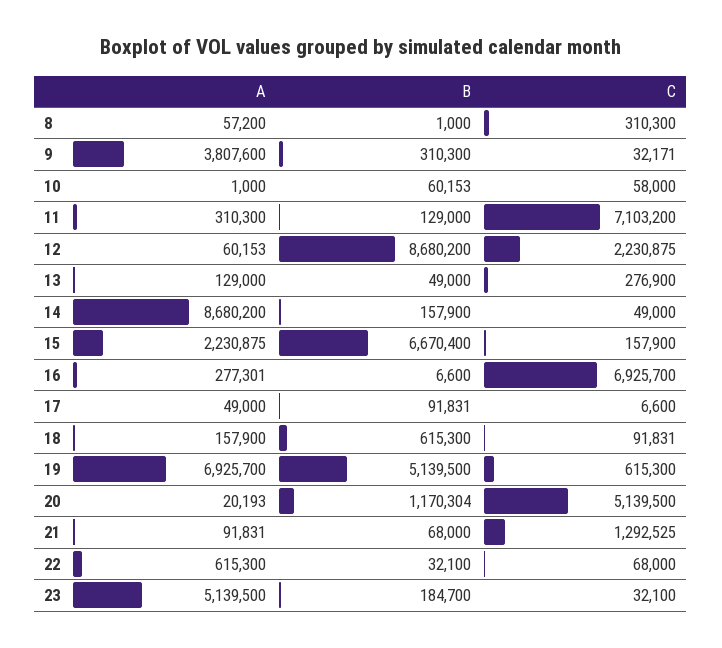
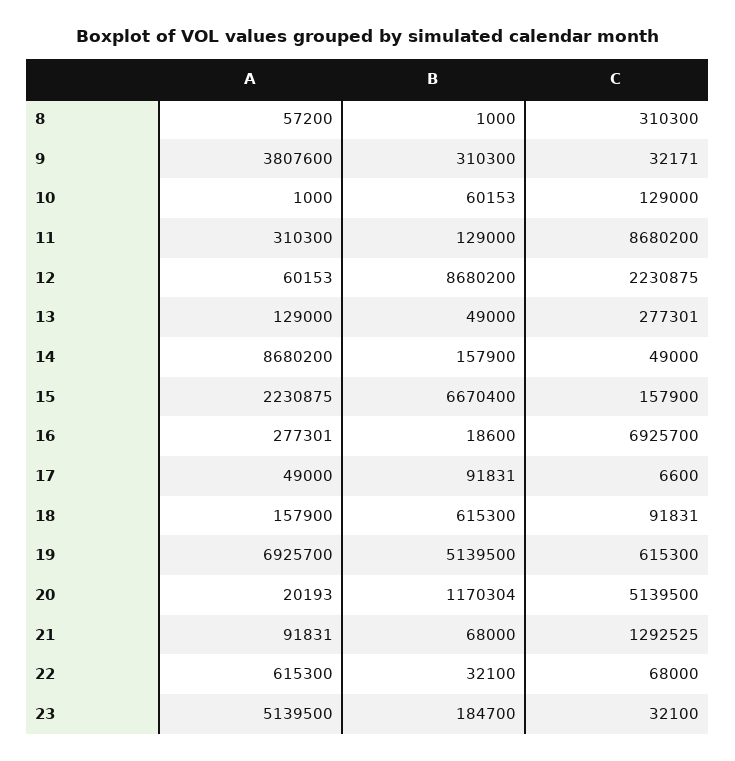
  {
    "A": {
      "8": 57200,
      "9": 3807600,
      "10": 1000,
      "11": 310300,
      "12": 60153,
      "13": 129000,
      "14": 8680200,
      "15": 2230875,
      "16": 277301,
      "17": 49000,
      "18": 157900,
      "19": 6925700,
      "20": 20193,
      "21": 91831,
      "22": 615300,
      "23": 5139500
    },
    "B": {
      "8": 1000,
      "9": 310300,
      "10": 60153,
      "11": 129000,
      "12": 8680200,
      "13": 49000,
      "14": 157900,
      "15": 6670400,
-     "16": 6600,
+     "16": 18600,
      "17": 91831,
      "18": 615300,
      "19": 5139500,
      "20": 1170304,
      "21": 68000,
      "22": 32100,
      "23": 184700
    },
    "C": {
      "8": 310300,
      "9": 32171,
-     "10": 58000,
+     "10": 129000,
-     "11": 7103200,
+     "11": 8680200,
      "12": 2230875,
-     "13": 276900,
+     "13": 277301,
      "14": 49000,
      "15": 157900,
      "16": 6925700,
      "17": 6600,
      "18": 91831,
      "19": 615300,
      "20": 5139500,
      "21": 1292525,
      "22": 68000,
      "23": 32100
    }
  }

